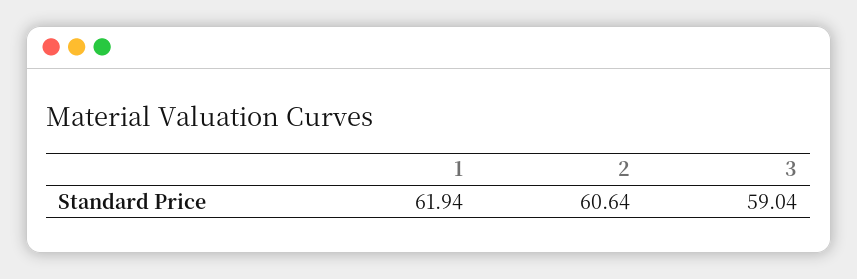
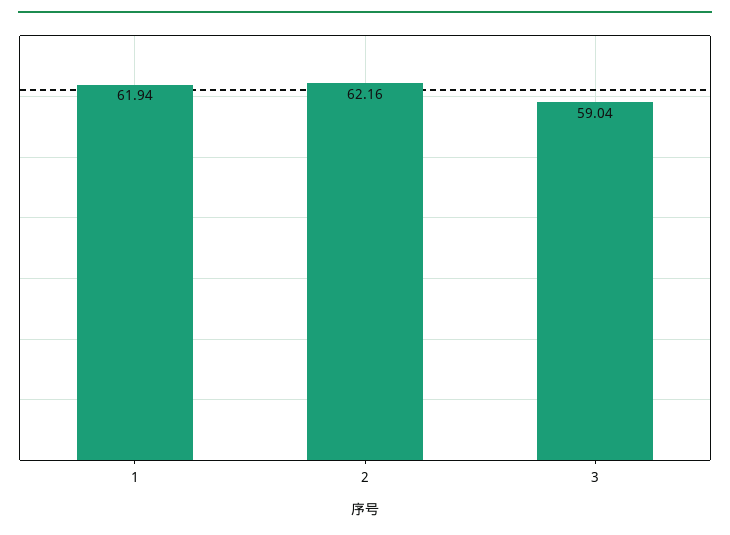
  {
    "1": 61.94,
-   "2": 60.64,
+   "2": 62.16,
    "3": 59.04
  }

